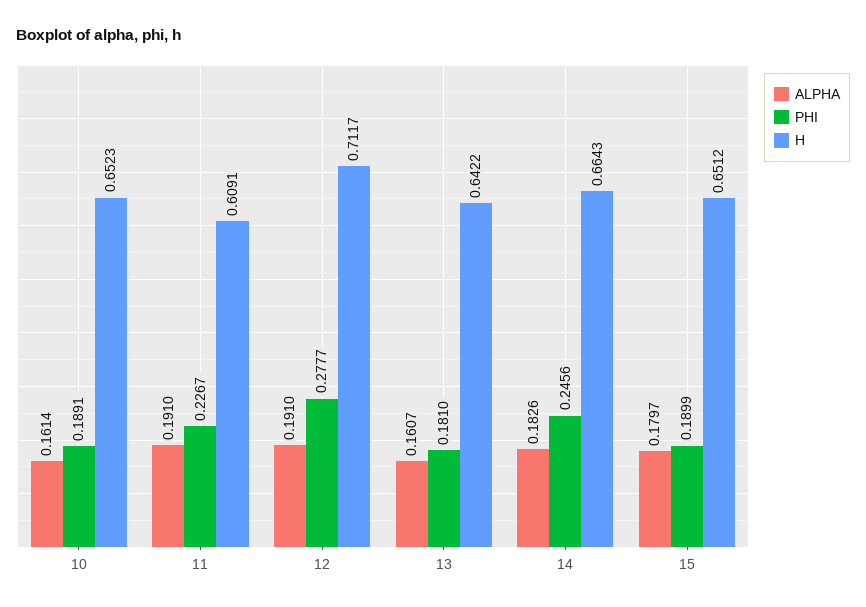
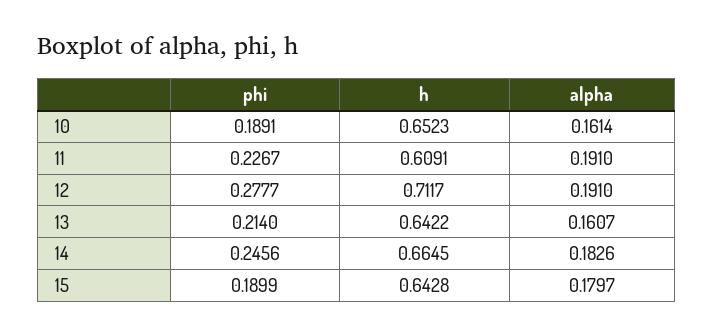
  {
    "ALPHA": {
      "10": 0.1614,
      "11": 0.191,
      "12": 0.191,
      "13": 0.1607,
      "14": 0.1826,
      "15": 0.1797
    },
    "PHI": {
      "10": 0.1891,
      "11": 0.2267,
      "12": 0.2777,
-     "13": 0.181,
+     "13": 0.214,
      "14": 0.2456,
      "15": 0.1899
    },
    "H": {
      "10": 0.6523,
      "11": 0.6091,
      "12": 0.7117,
      "13": 0.6422,
-     "14": 0.6643,
+     "14": 0.6645,
-     "15": 0.6512
+     "15": 0.6428
    }
  }

